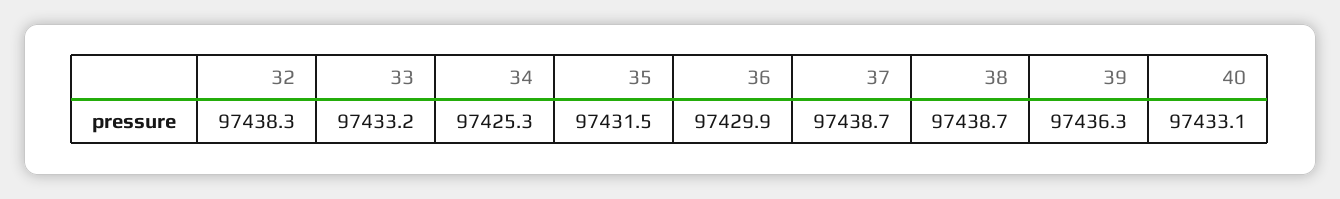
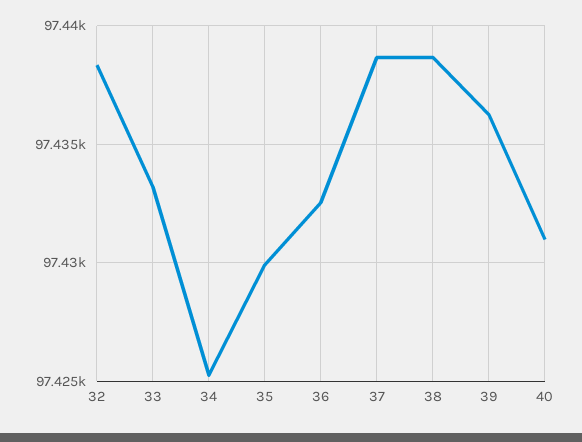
  {
    "32": 97438.3,
    "33": 97433.2,
    "34": 97425.3,
-   "35": 97431.5,
+   "35": 97430,
-   "36": 97429.9,
+   "36": 97432.5,
    "37": 97438.7,
    "38": 97438.7,
    "39": 97436.3,
-   "40": 97433.1
+   "40": 97431
  }

